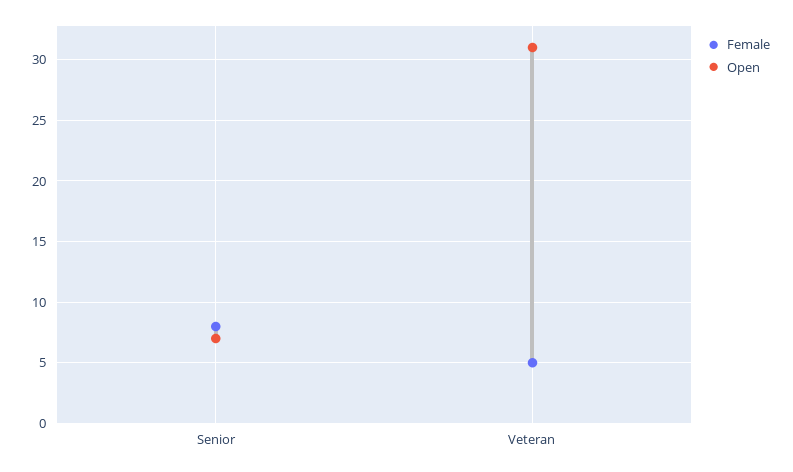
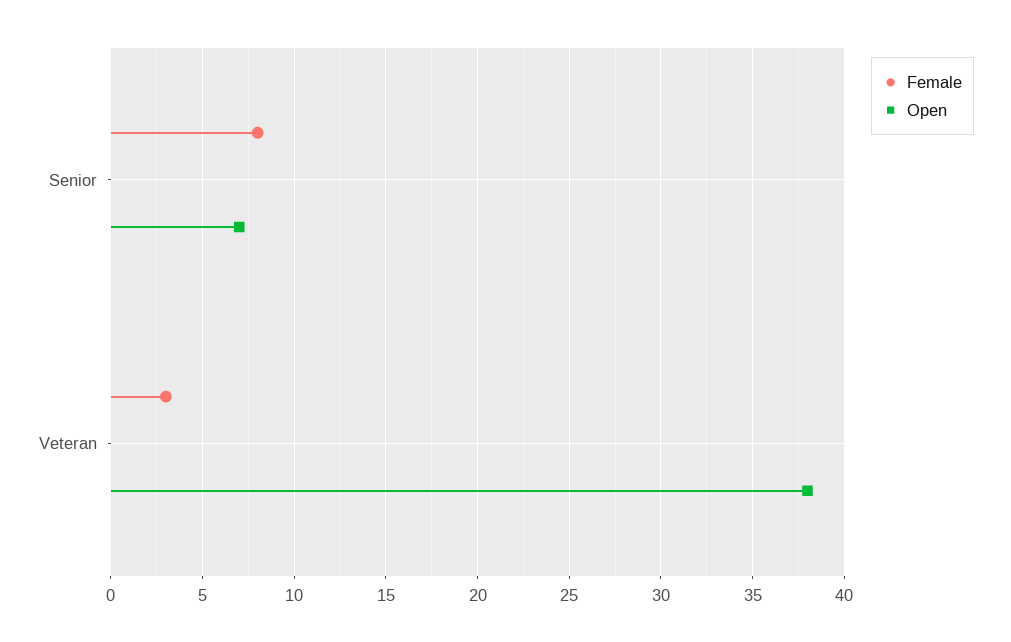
  {
    "Female": {
      "Senior": 8,
-     "Veteran": 5
+     "Veteran": 3
    },
    "Open": {
      "Senior": 7,
-     "Veteran": 31
+     "Veteran": 38
    }
  }

